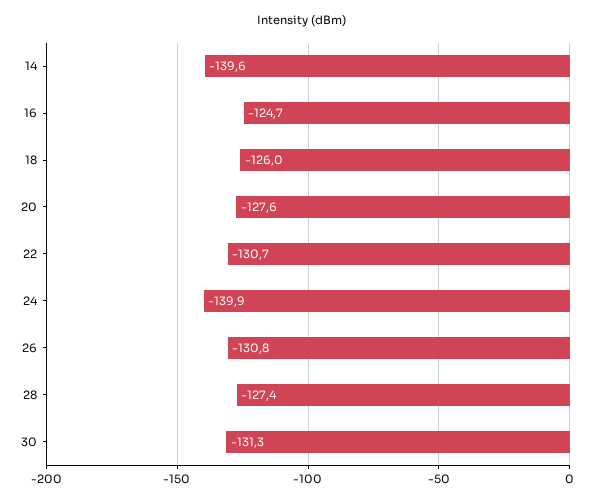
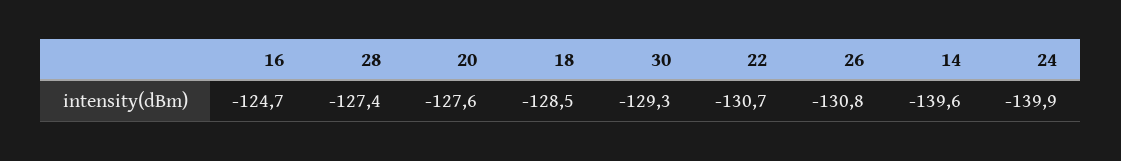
  {
    "14": -139.6,
    "16": -124.7,
-   "18": -126,
+   "18": -128.5,
    "20": -127.6,
    "22": -130.7,
    "24": -139.9,
    "26": -130.8,
    "28": -127.4,
-   "30": -131.3
+   "30": -129.3
  }

